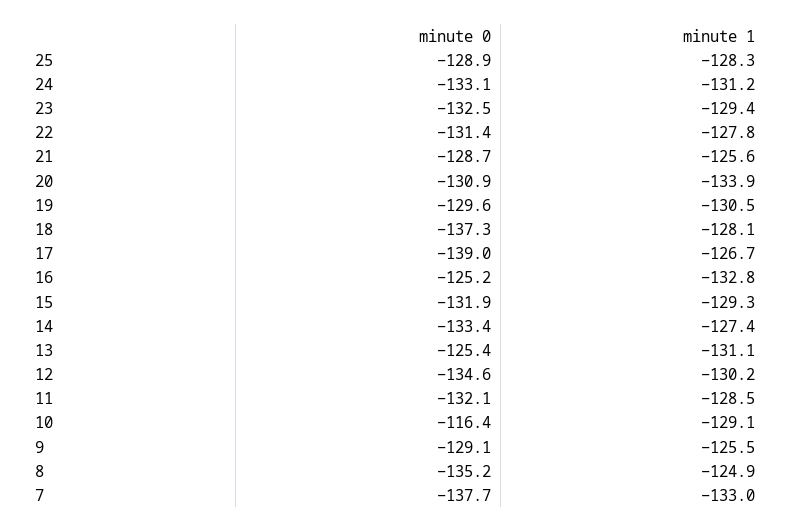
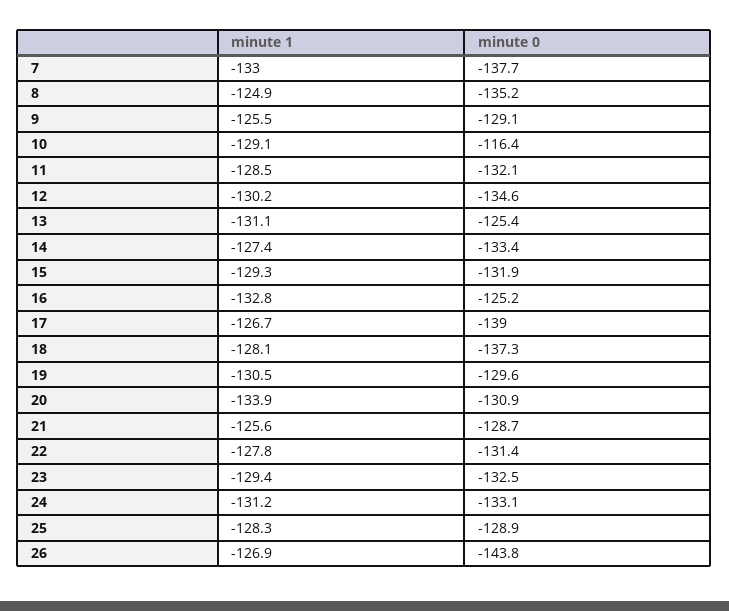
  {
    "minute 0": {
      "25": -128.9,
      "24": -133.1,
      "23": -132.5,
      "22": -131.4,
      "21": -128.7,
      "20": -130.9,
      "19": -129.6,
      "18": -137.3,
      "17": -139,
      "16": -125.2,
      "15": -131.9,
      "14": -133.4,
      "13": -125.4,
      "12": -134.6,
      "11": -132.1,
      "10": -116.4,
      "9": -129.1,
      "8": -135.2,
-     "7": -137.7
+     "7": -137.7,
+     "26": -143.8
    },
    "minute 1": {
      "25": -128.3,
      "24": -131.2,
      "23": -129.4,
      "22": -127.8,
      "21": -125.6,
      "20": -133.9,
      "19": -130.5,
      "18": -128.1,
      "17": -126.7,
      "16": -132.8,
      "15": -129.3,
      "14": -127.4,
      "13": -131.1,
      "12": -130.2,
      "11": -128.5,
      "10": -129.1,
      "9": -125.5,
      "8": -124.9,
-     "7": -133
+     "7": -133,
+     "26": -126.9
    }
  }

